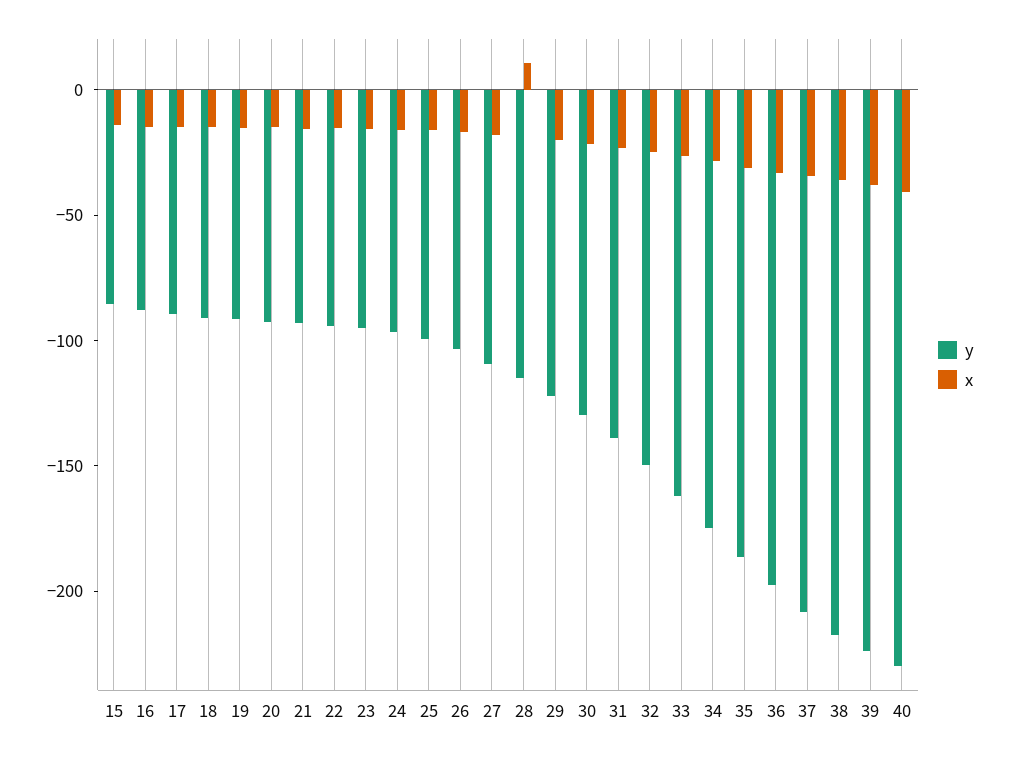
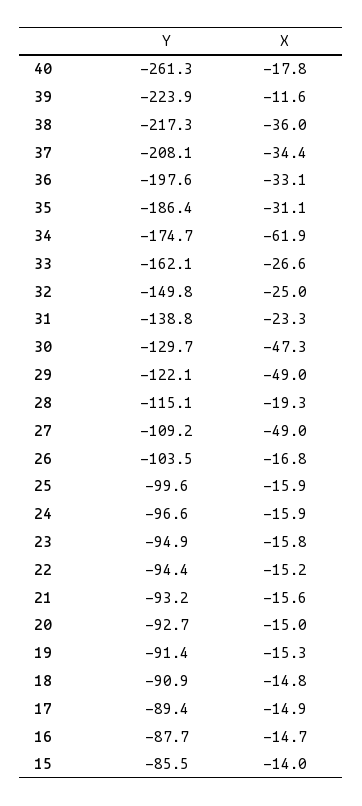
  {
    "y": {
      "15": -85.5,
      "16": -87.7,
      "17": -89.4,
      "18": -90.9,
      "19": -91.4,
      "20": -92.7,
      "21": -93.2,
      "22": -94.4,
      "23": -94.9,
      "24": -96.6,
      "25": -99.6,
      "26": -103.5,
      "27": -109.2,
      "28": -115.1,
      "29": -122.1,
      "30": -129.7,
      "31": -138.8,
      "32": -149.8,
      "33": -162.1,
      "34": -174.7,
      "35": -186.4,
      "36": -197.6,
      "37": -208.1,
      "38": -217.3,
      "39": -223.9,
-     "40": -230
+     "40": -261.3
    },
    "x": {
      "15": -14,
      "16": -14.7,
      "17": -14.9,
      "18": -14.8,
      "19": -15.3,
      "20": -15,
      "21": -15.6,
      "22": -15.2,
      "23": -15.8,
      "24": -15.9,
      "25": -15.9,
      "26": -16.8,
-     "27": -20,
+     "27": -49,
-     "28": 10,
+     "28": -19.3,
-     "29": -20,
+     "29": -49,
-     "30": -20,
+     "30": -47.3,
      "31": -23.3,
      "32": -25,
      "33": -26.6,
-     "34": -30,
+     "34": -61.9,
      "35": -31.1,
      "36": -33.1,
      "37": -34.4,
      "38": -36,
-     "39": -40,
+     "39": -11.6,
-     "40": -40
+     "40": -17.8
    }
  }

